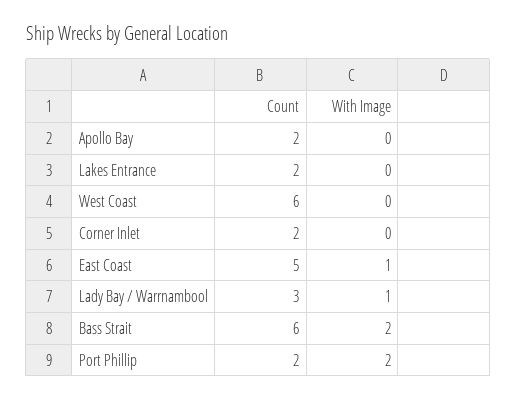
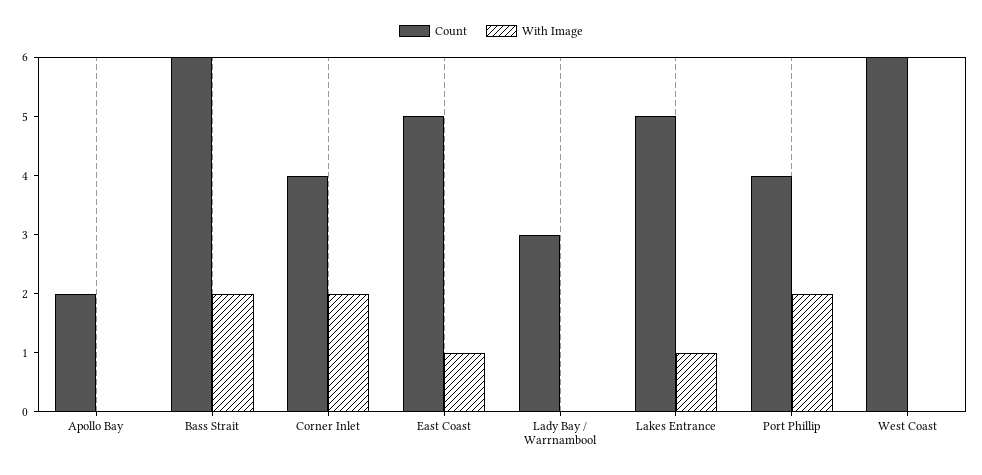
  {
    "Count": {
      "Apollo Bay": 2,
-     "Lakes Entrance": 2,
+     "Lakes Entrance": 5,
      "West Coast": 6,
-     "Corner Inlet": 2,
+     "Corner Inlet": 4,
      "East Coast": 5,
      "Lady Bay / Warrnambool": 3,
      "Bass Strait": 6,
-     "Port Phillip": 2
+     "Port Phillip": 4
    },
    "With Image": {
      "Apollo Bay": 0,
-     "Lakes Entrance": 0,
+     "Lakes Entrance": 1,
      "West Coast": 0,
-     "Corner Inlet": 0,
+     "Corner Inlet": 2,
      "East Coast": 1,
-     "Lady Bay / Warrnambool": 1,
+     "Lady Bay / Warrnambool": 0,
      "Bass Strait": 2,
      "Port Phillip": 2
    }
  }

